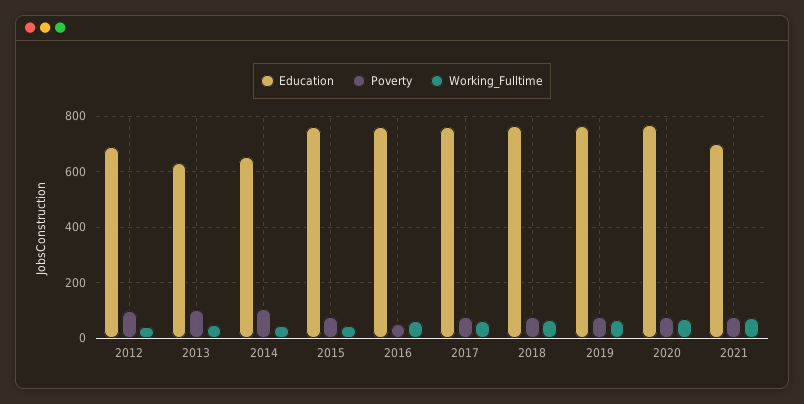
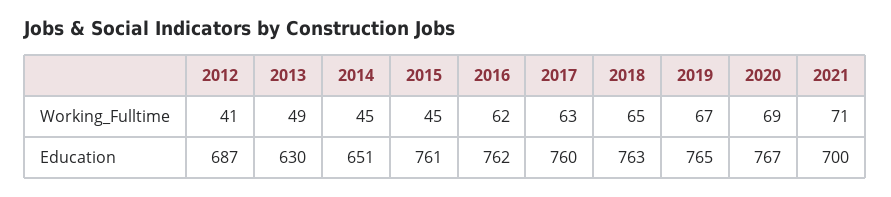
  {
    "Education": {
      "2012": 687,
      "2013": 630,
      "2014": 651,
      "2015": 761,
      "2016": 762,
      "2017": 760,
      "2018": 763,
      "2019": 765,
      "2020": 767,
      "2021": 700
    },
-   "Poverty": {
-     "2012": 100,
-     "2013": 100,
-     "2014": 100,
-     "2015": 75,
-     "2016": 50,
-     "2017": 75,
-     "2018": 75,
-     "2019": 75,
-     "2020": 75,
-     "2021": 75
-   },
    "Working_Fulltime": {
      "2012": 41,
      "2013": 49,
      "2014": 45,
      "2015": 45,
      "2016": 62,
      "2017": 63,
      "2018": 65,
      "2019": 67,
      "2020": 69,
      "2021": 71
    }
  }

